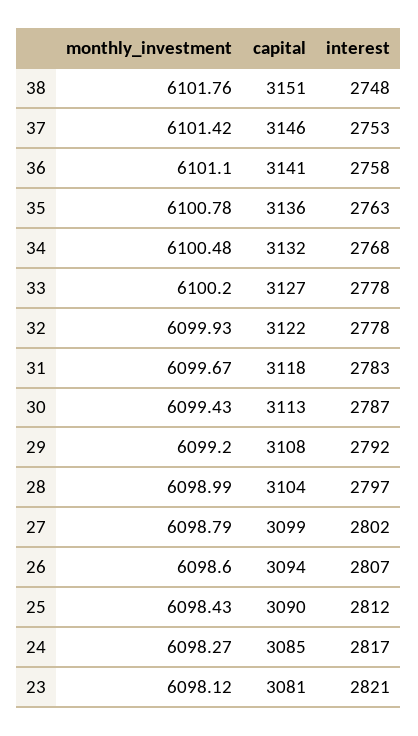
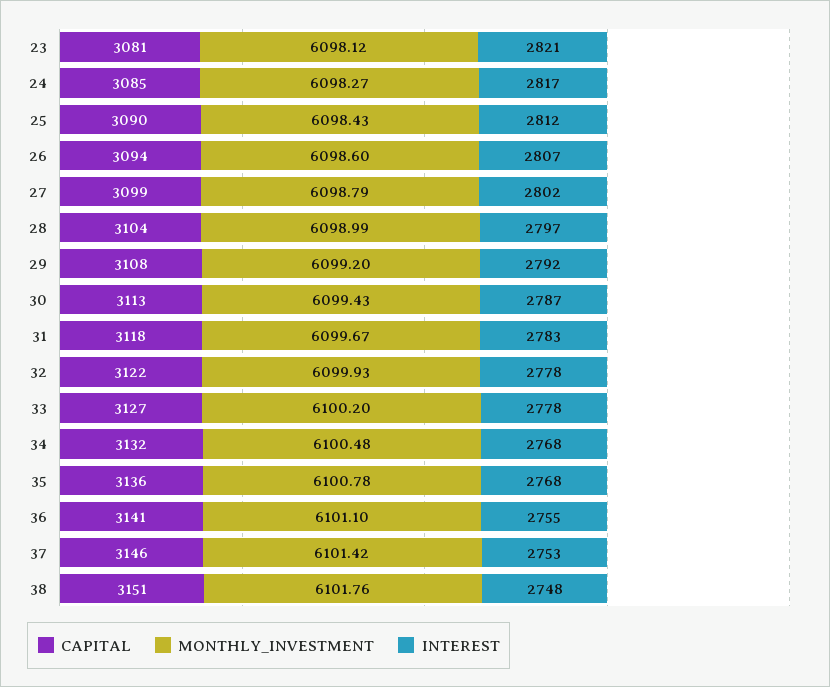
  {
    "monthly_investment": {
      "38": 6101.76,
      "37": 6101.42,
      "36": 6101.1,
      "35": 6100.78,
      "34": 6100.48,
      "33": 6100.2,
      "32": 6099.93,
      "31": 6099.67,
      "30": 6099.43,
      "29": 6099.2,
      "28": 6098.99,
      "27": 6098.79,
      "26": 6098.6,
      "25": 6098.43,
      "24": 6098.27,
      "23": 6098.12
    },
    "capital": {
      "38": 3151,
      "37": 3146,
      "36": 3141,
      "35": 3136,
      "34": 3132,
      "33": 3127,
      "32": 3122,
      "31": 3118,
      "30": 3113,
      "29": 3108,
      "28": 3104,
      "27": 3099,
      "26": 3094,
      "25": 3090,
      "24": 3085,
      "23": 3081
    },
    "interest": {
      "38": 2748,
      "37": 2753,
-     "36": 2758,
+     "36": 2755,
-     "35": 2763,
+     "35": 2768,
      "34": 2768,
      "33": 2778,
      "32": 2778,
      "31": 2783,
      "30": 2787,
      "29": 2792,
      "28": 2797,
      "27": 2802,
      "26": 2807,
      "25": 2812,
      "24": 2817,
      "23": 2821
    }
  }

